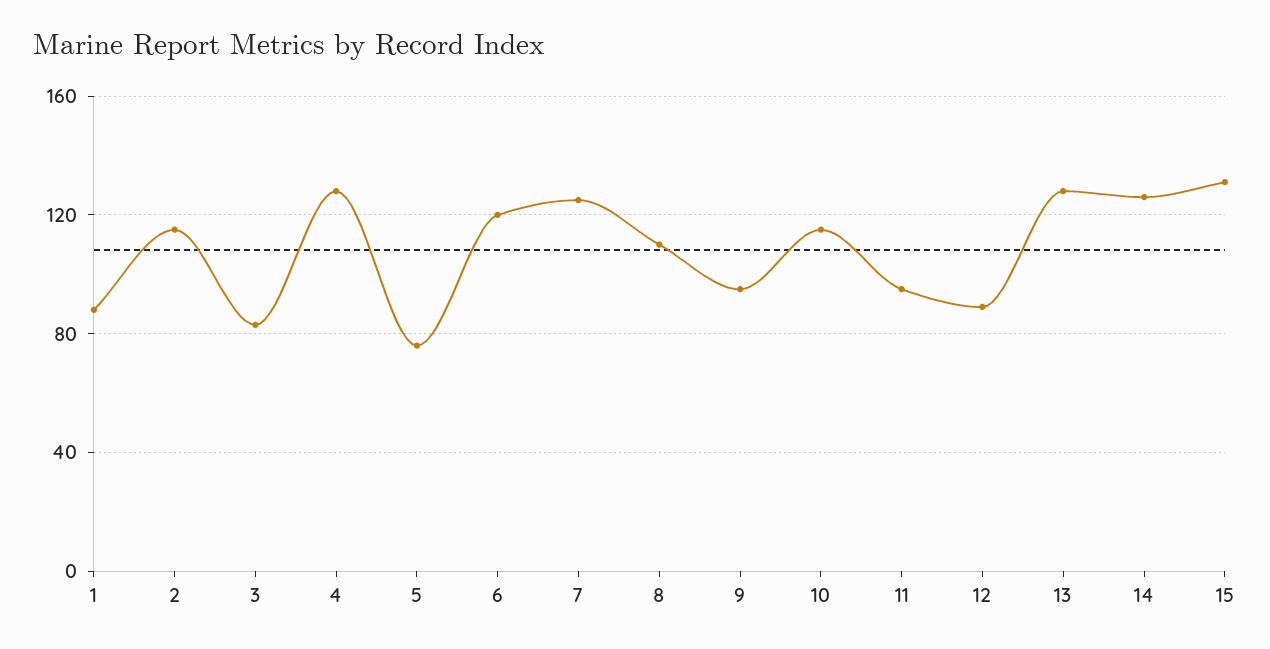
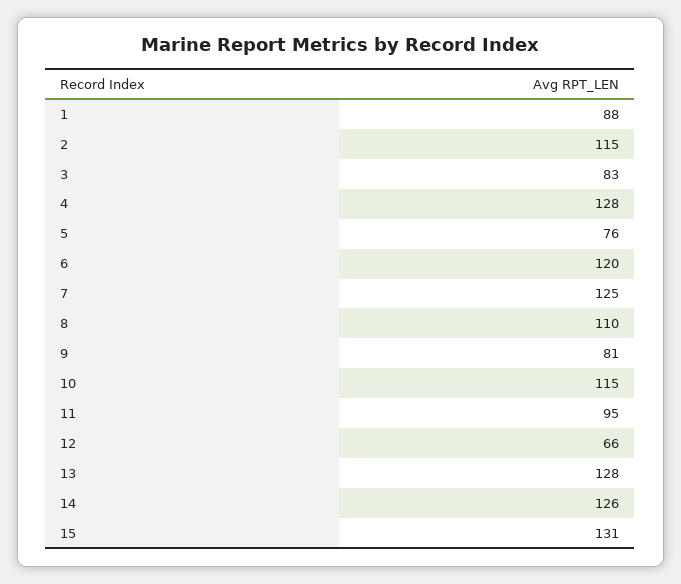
  {
    "1": 88,
    "2": 115,
    "3": 83,
    "4": 128,
    "5": 76,
    "6": 120,
    "7": 125,
    "8": 110,
-   "9": 95,
+   "9": 81,
    "10": 115,
    "11": 95,
-   "12": 90,
+   "12": 66,
    "13": 128,
    "14": 126,
    "15": 131
  }

